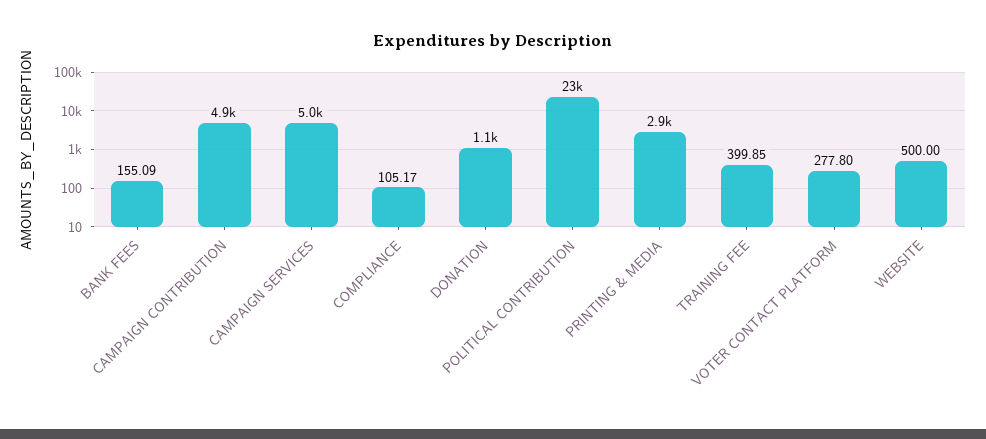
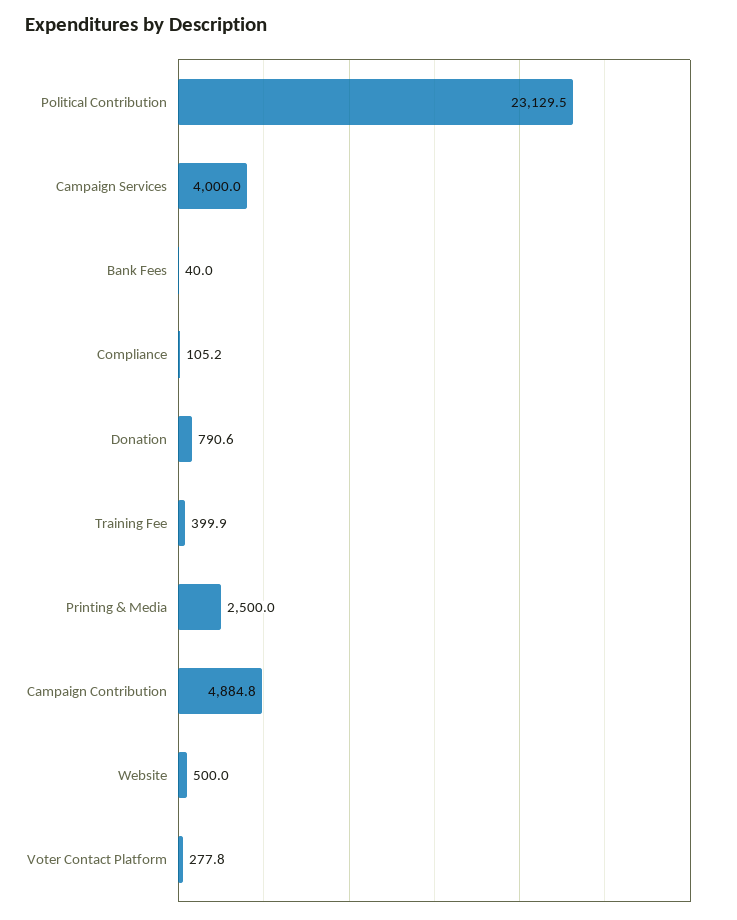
  {
-   "BANK FEES": 155.09,
+   "BANK FEES": 40,
    "CAMPAIGN CONTRIBUTION": 4884.8,
-   "CAMPAIGN SERVICES": 5000,
+   "CAMPAIGN SERVICES": 4000,
    "COMPLIANCE": 105.17,
-   "DONATION": 1100,
+   "DONATION": 790.6,
    "POLITICAL CONTRIBUTION": 23129.5,
-   "PRINTING & MEDIA": 2900,
+   "PRINTING & MEDIA": 2500,
    "TRAINING FEE": 399.85,
    "VOTER CONTACT PLATFORM": 277.8,
    "WEBSITE": 500
  }

